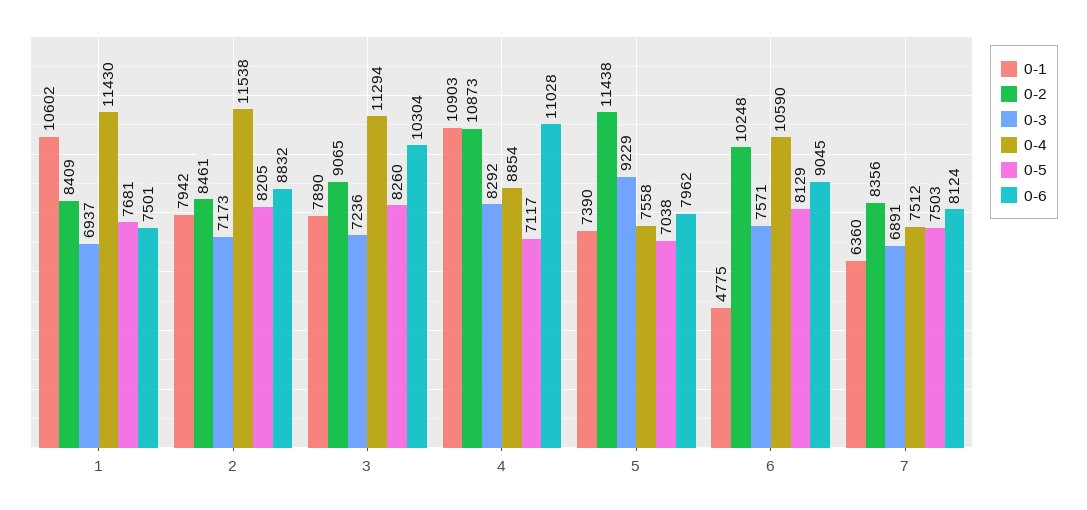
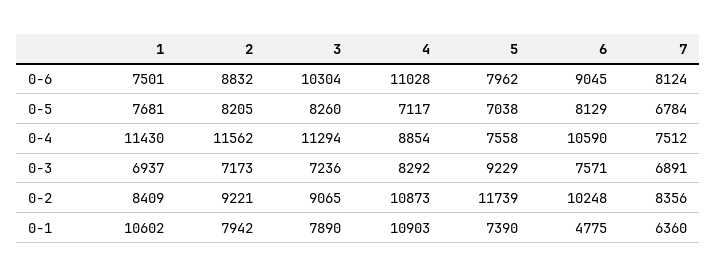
  {
    "0-1": {
      "1": 10602,
      "2": 7942,
      "3": 7890,
      "4": 10903,
      "5": 7390,
      "6": 4775,
      "7": 6360
    },
    "0-2": {
      "1": 8409,
-     "2": 8461,
+     "2": 9221,
      "3": 9065,
      "4": 10873,
-     "5": 11438,
+     "5": 11739,
      "6": 10248,
      "7": 8356
    },
    "0-3": {
      "1": 6937,
      "2": 7173,
      "3": 7236,
      "4": 8292,
      "5": 9229,
      "6": 7571,
      "7": 6891
    },
    "0-4": {
      "1": 11430,
-     "2": 11538,
+     "2": 11562,
      "3": 11294,
      "4": 8854,
      "5": 7558,
      "6": 10590,
      "7": 7512
    },
    "0-5": {
      "1": 7681,
      "2": 8205,
      "3": 8260,
      "4": 7117,
      "5": 7038,
      "6": 8129,
-     "7": 7503
+     "7": 6784
    },
    "0-6": {
      "1": 7501,
      "2": 8832,
      "3": 10304,
      "4": 11028,
      "5": 7962,
      "6": 9045,
      "7": 8124
    }
  }

